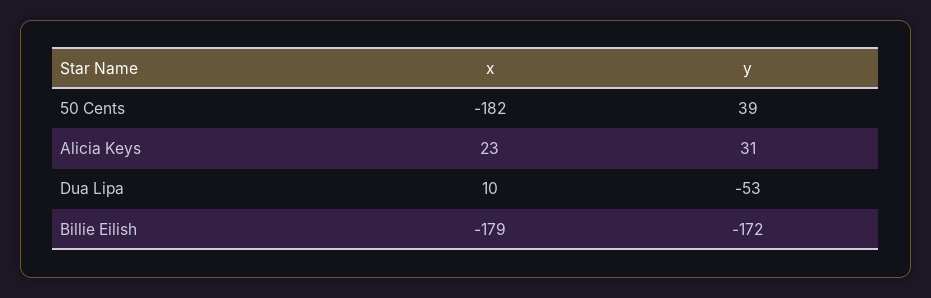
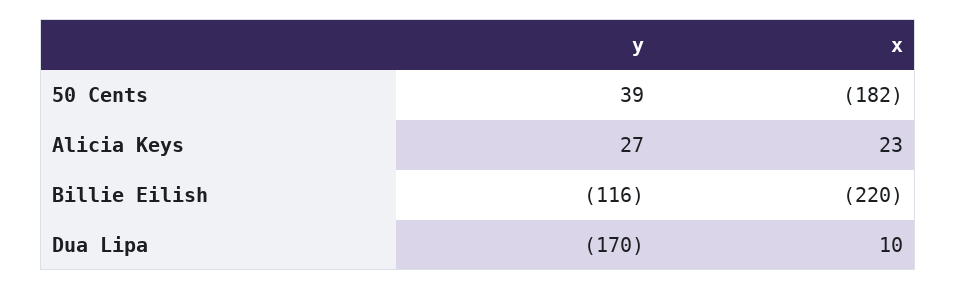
  {
    "x": {
      "50 Cents": -182,
      "Alicia Keys": 23,
      "Dua Lipa": 10,
-     "Billie Eilish": -179
+     "Billie Eilish": -220
    },
    "y": {
      "50 Cents": 39,
-     "Alicia Keys": 31,
+     "Alicia Keys": 27,
-     "Dua Lipa": -53,
+     "Dua Lipa": -170,
-     "Billie Eilish": -172
+     "Billie Eilish": -116
    }
  }

